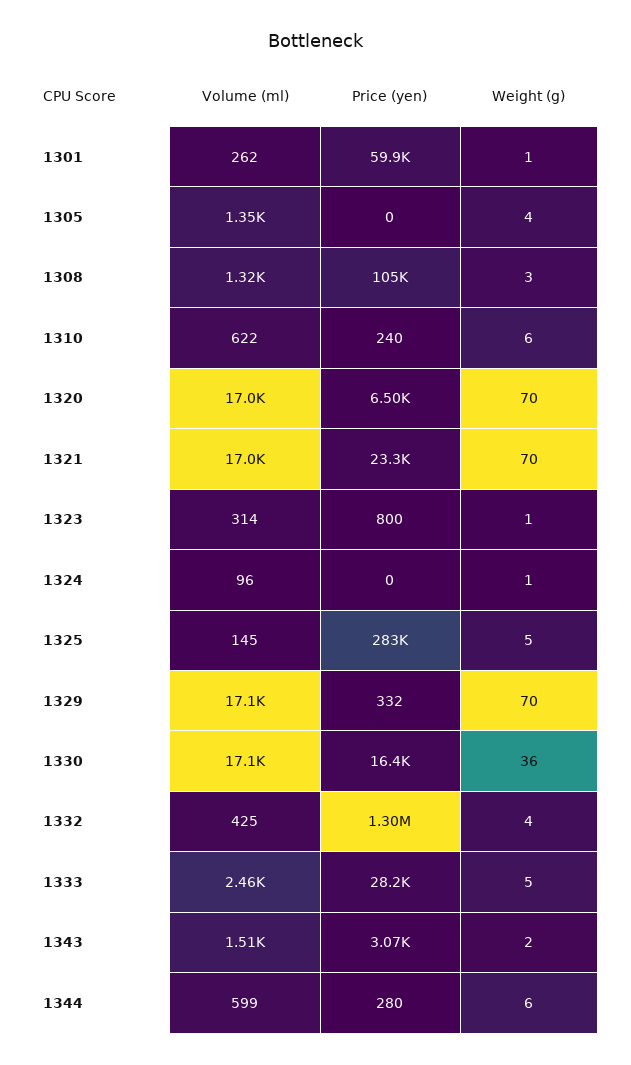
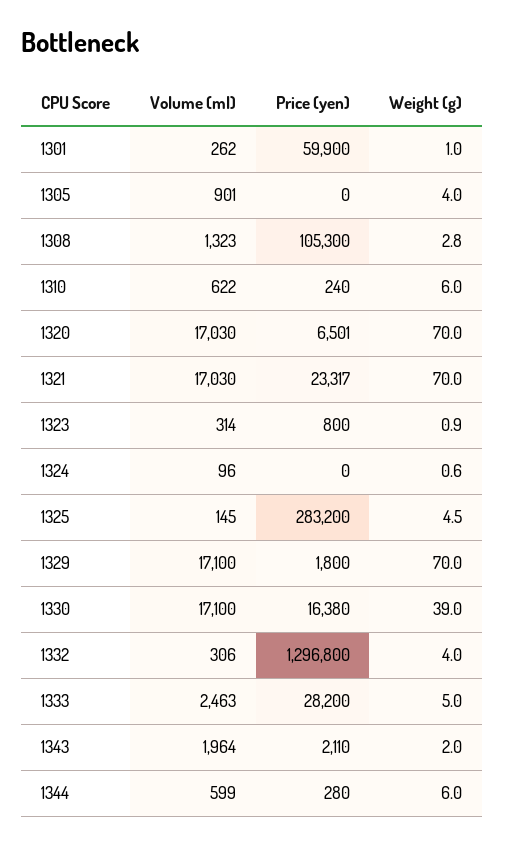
  {
    "Volume (ml)": {
      "1301": 262,
-     "1305": 1350,
+     "1305": 901,
      "1308": 1323,
      "1310": 622,
      "1320": 17030,
      "1321": 17030,
      "1323": 314,
      "1324": 96,
      "1325": 145,
      "1329": 17100,
      "1330": 17100,
-     "1332": 425,
+     "1332": 306,
      "1333": 2463,
-     "1343": 1510,
+     "1343": 1964,
      "1344": 599
    },
    "Price (yen)": {
      "1301": 59900,
      "1305": 0,
      "1308": 105300,
      "1310": 240,
      "1320": 6501,
      "1321": 23317,
      "1323": 800,
      "1324": 0,
      "1325": 283200,
-     "1329": 332,
+     "1329": 1800,
      "1330": 16380,
      "1332": 1296800,
      "1333": 28200,
-     "1343": 3070,
+     "1343": 2110,
      "1344": 280
    },
    "Weight (g)": {
      "1301": 1,
      "1305": 4,
      "1308": 2.8,
      "1310": 6,
      "1320": 70,
      "1321": 70,
      "1323": 0.9,
      "1324": 0.6,
      "1325": 4.5,
      "1329": 70,
-     "1330": 36,
+     "1330": 39,
      "1332": 4,
      "1333": 5,
      "1343": 2,
      "1344": 6
    }
  }

